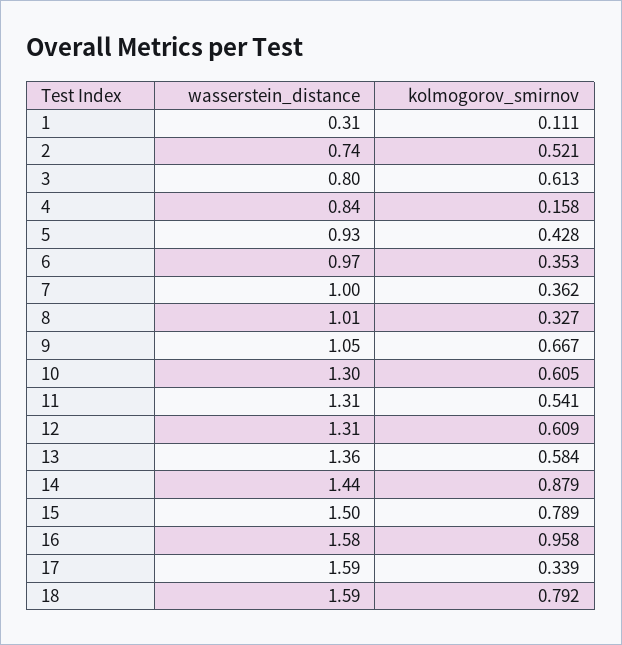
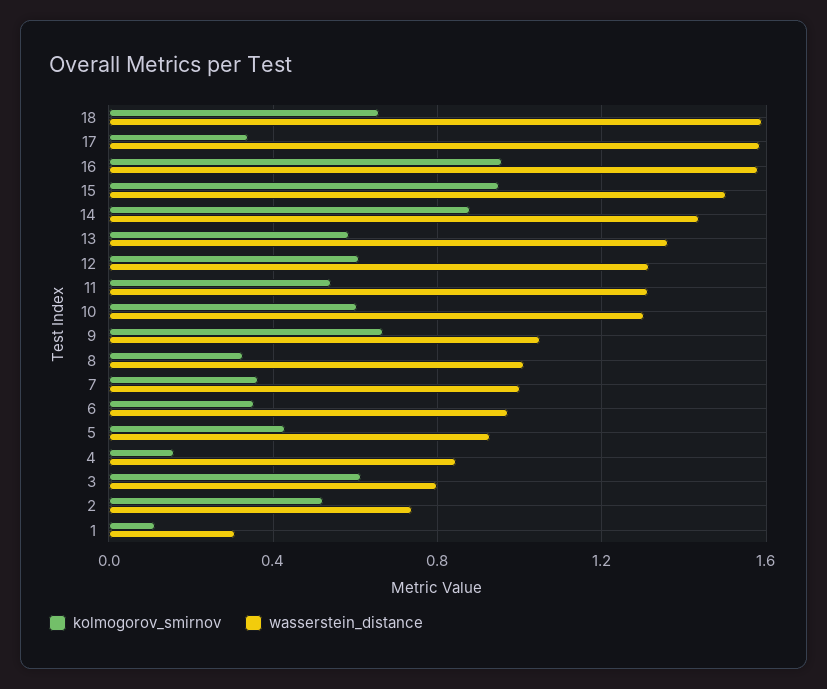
  {
    "wasserstein_distance": {
      "1": 0.31,
      "2": 0.74,
      "3": 0.8,
      "4": 0.84,
      "5": 0.93,
      "6": 0.97,
      "7": 1,
      "8": 1.01,
      "9": 1.05,
      "10": 1.3,
      "11": 1.31,
      "12": 1.31,
      "13": 1.36,
      "14": 1.44,
      "15": 1.5,
      "16": 1.58,
      "17": 1.59,
      "18": 1.59
    },
    "kolmogorov_smirnov": {
      "1": 0.111,
      "2": 0.521,
      "3": 0.613,
      "4": 0.158,
      "5": 0.428,
      "6": 0.353,
      "7": 0.362,
      "8": 0.327,
      "9": 0.667,
      "10": 0.605,
      "11": 0.541,
      "12": 0.609,
      "13": 0.584,
      "14": 0.879,
-     "15": 0.789,
+     "15": 0.95,
      "16": 0.958,
      "17": 0.339,
-     "18": 0.792
+     "18": 0.65
    }
  }

